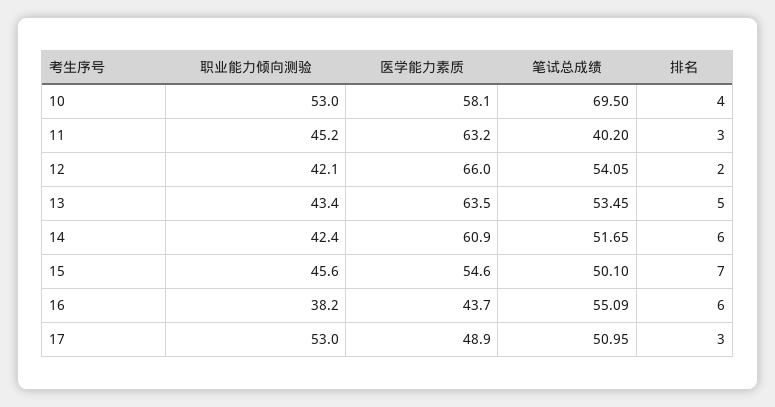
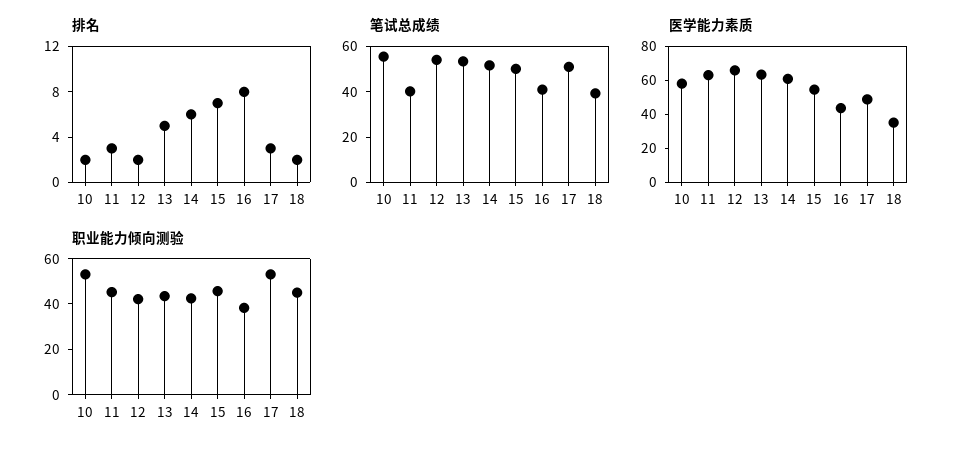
  {
    "职业能力倾向测验": {
      "10": 53,
      "11": 45.2,
      "12": 42.1,
      "13": 43.4,
      "14": 42.4,
      "15": 45.6,
      "16": 38.2,
-     "17": 53
+     "17": 53,
+     "18": 45
    },
    "医学能力素质": {
      "10": 58.1,
      "11": 63.2,
      "12": 66,
      "13": 63.5,
      "14": 60.9,
      "15": 54.6,
      "16": 43.7,
-     "17": 48.9
+     "17": 48.9,
+     "18": 35
    },
    "笔试总成绩": {
-     "10": 69.5,
+     "10": 55,
      "11": 40.2,
      "12": 54.05,
      "13": 53.45,
      "14": 51.65,
      "15": 50.1,
-     "16": 55.09,
+     "16": 40,
-     "17": 50.95
+     "17": 50.95,
+     "18": 40
    },
    "排名": {
-     "10": 4,
+     "10": 2,
      "11": 3,
      "12": 2,
      "13": 5,
      "14": 6,
      "15": 7,
-     "16": 6,
+     "16": 8,
-     "17": 3
+     "17": 3,
+     "18": 2
    }
  }

